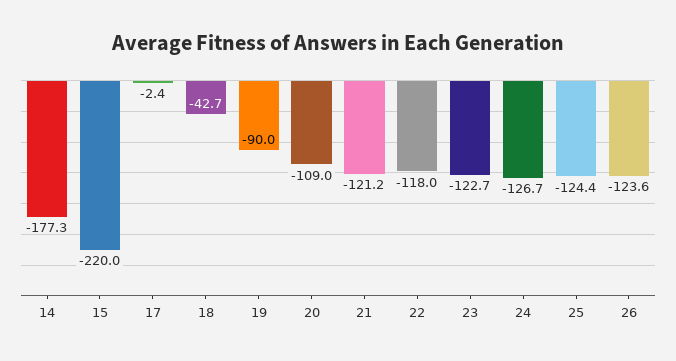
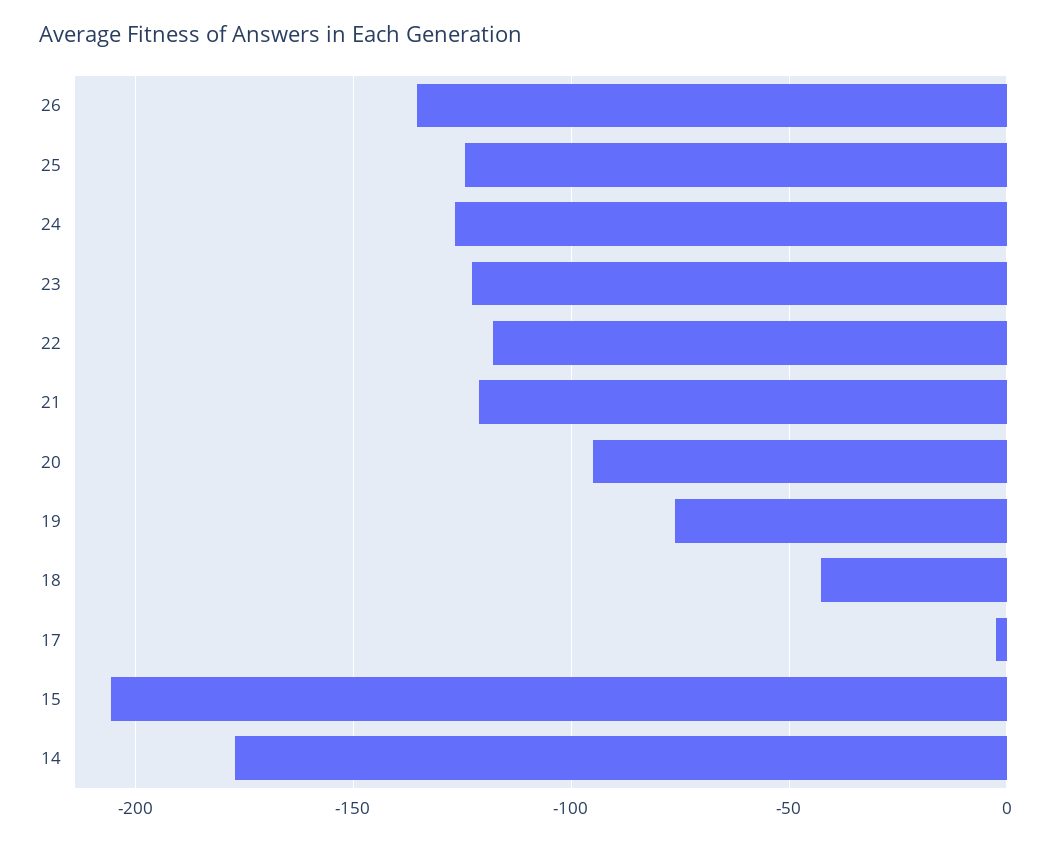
  {
    "14": -177.3,
-   "15": -220,
+   "15": -205,
    "17": -2.4,
    "18": -42.7,
-   "19": -90,
+   "19": -75,
-   "20": -109,
+   "20": -95,
    "21": -121.2,
    "22": -118,
    "23": -122.7,
    "24": -126.7,
    "25": -124.4,
-   "26": -123.6
+   "26": -135
  }

